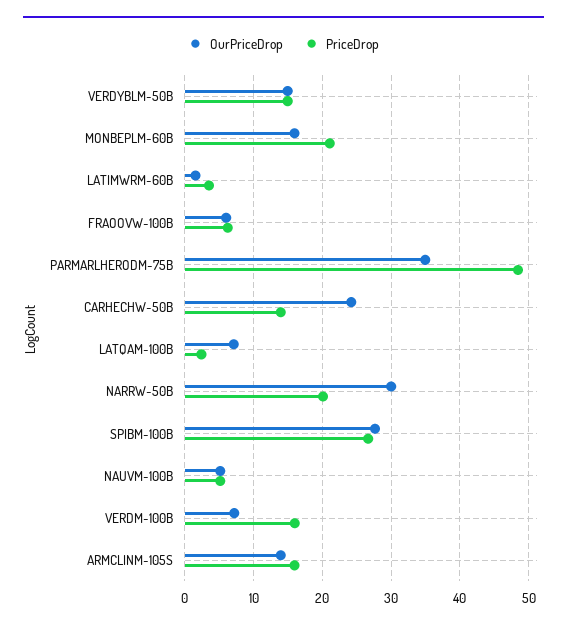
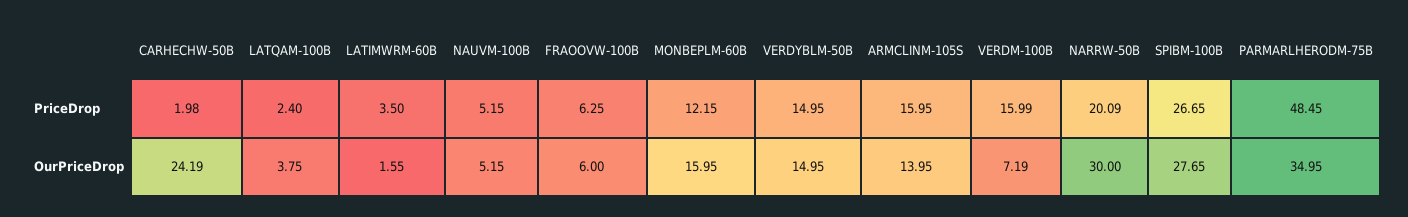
  {
    "OurPriceDrop": {
      "VERDYBLM-50B": 14.95,
      "MONBEPLM-60B": 15.95,
      "LATIMWRM-60B": 1.55,
      "FRAOOVW-100B": 6,
      "PARMARLHERODM-75B": 34.95,
      "CARHECHW-50B": 24.19,
-     "LATQAM-100B": 7,
+     "LATQAM-100B": 3.75,
      "NARRW-50B": 30,
      "SPIBM-100B": 27.65,
      "NAUVM-100B": 5.15,
      "VERDM-100B": 7.19,
      "ARMCLINM-105S": 13.95
    },
    "PriceDrop": {
      "VERDYBLM-50B": 14.95,
-     "MONBEPLM-60B": 21,
+     "MONBEPLM-60B": 12.15,
      "LATIMWRM-60B": 3.5,
      "FRAOOVW-100B": 6.25,
      "PARMARLHERODM-75B": 48.45,
-     "CARHECHW-50B": 14,
+     "CARHECHW-50B": 1.98,
      "LATQAM-100B": 2.4,
      "NARRW-50B": 20.09,
      "SPIBM-100B": 26.65,
      "NAUVM-100B": 5.15,
      "VERDM-100B": 15.99,
      "ARMCLINM-105S": 15.95
    }
  }

